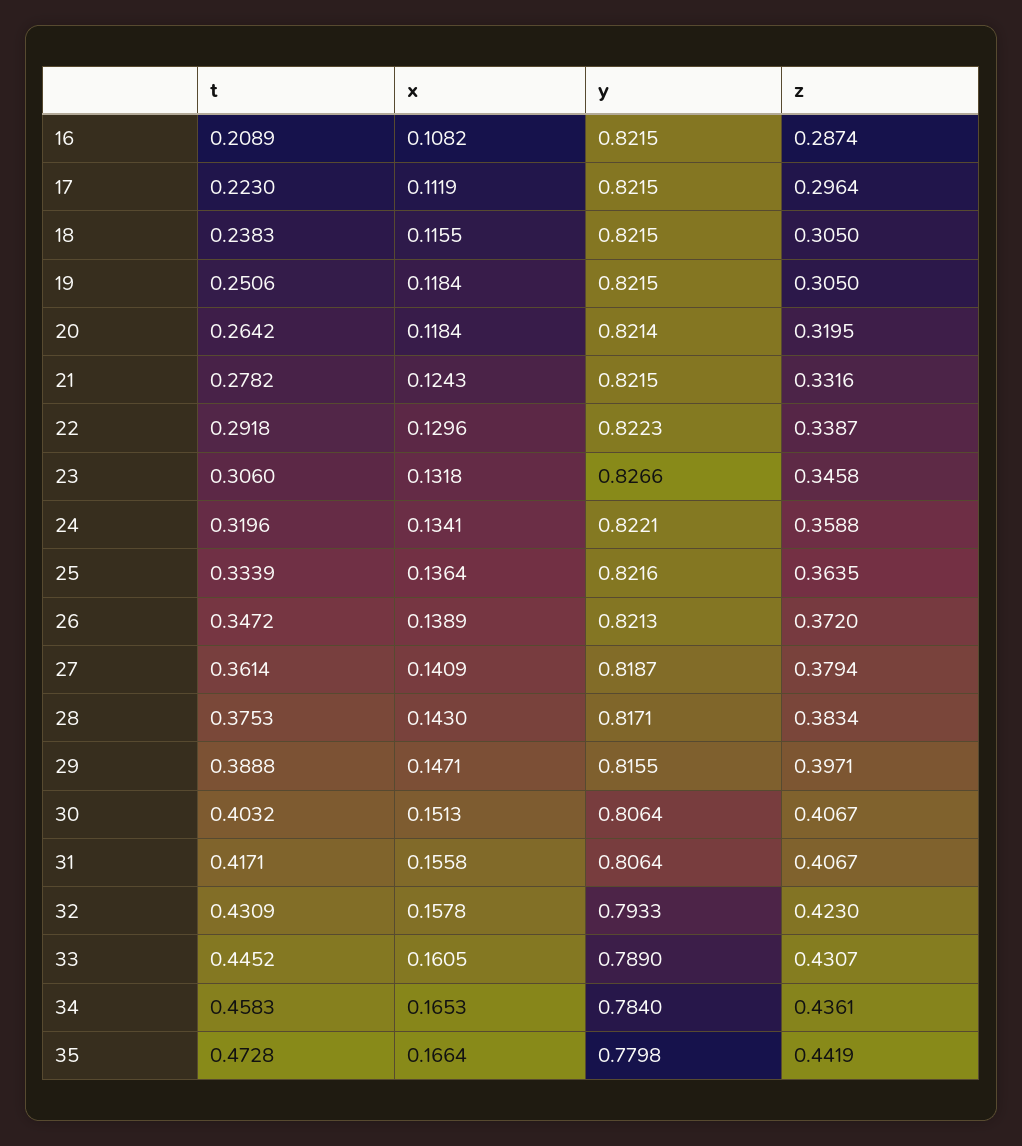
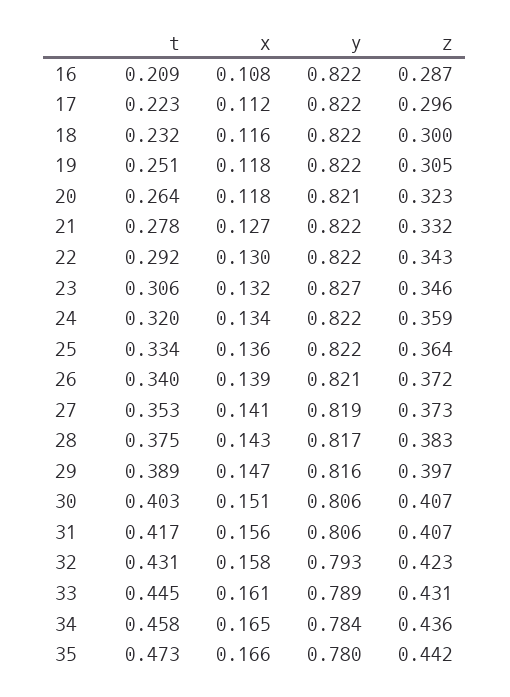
  {
    "t": {
      "16": 0.2089,
      "17": 0.223,
-     "18": 0.2383,
+     "18": 0.232,
      "19": 0.2506,
      "20": 0.2642,
      "21": 0.2782,
      "22": 0.2918,
      "23": 0.306,
      "24": 0.3196,
      "25": 0.3339,
-     "26": 0.3472,
+     "26": 0.34,
-     "27": 0.3614,
+     "27": 0.353,
      "28": 0.3753,
      "29": 0.3888,
      "30": 0.4032,
      "31": 0.4171,
      "32": 0.4309,
      "33": 0.4452,
      "34": 0.4583,
      "35": 0.4728
    },
    "x": {
      "16": 0.1082,
      "17": 0.1119,
      "18": 0.1155,
      "19": 0.1184,
      "20": 0.1184,
-     "21": 0.1243,
+     "21": 0.127,
      "22": 0.1296,
      "23": 0.1318,
      "24": 0.1341,
      "25": 0.1364,
      "26": 0.1389,
      "27": 0.1409,
      "28": 0.143,
      "29": 0.1471,
      "30": 0.1513,
      "31": 0.1558,
      "32": 0.1578,
      "33": 0.1605,
      "34": 0.1653,
      "35": 0.1664
    },
    "y": {
      "16": 0.8215,
      "17": 0.8215,
      "18": 0.8215,
      "19": 0.8215,
      "20": 0.8214,
      "21": 0.8215,
      "22": 0.8223,
      "23": 0.8266,
      "24": 0.8221,
      "25": 0.8216,
      "26": 0.8213,
      "27": 0.8187,
      "28": 0.8171,
      "29": 0.8155,
      "30": 0.8064,
      "31": 0.8064,
      "32": 0.7933,
      "33": 0.789,
      "34": 0.784,
      "35": 0.7798
    },
    "z": {
      "16": 0.2874,
      "17": 0.2964,
-     "18": 0.305,
+     "18": 0.3,
      "19": 0.305,
-     "20": 0.3195,
+     "20": 0.323,
      "21": 0.3316,
-     "22": 0.3387,
+     "22": 0.343,
      "23": 0.3458,
      "24": 0.3588,
      "25": 0.3635,
      "26": 0.372,
-     "27": 0.3794,
+     "27": 0.373,
      "28": 0.3834,
      "29": 0.3971,
      "30": 0.4067,
      "31": 0.4067,
      "32": 0.423,
      "33": 0.4307,
      "34": 0.4361,
      "35": 0.4419
    }
  }

